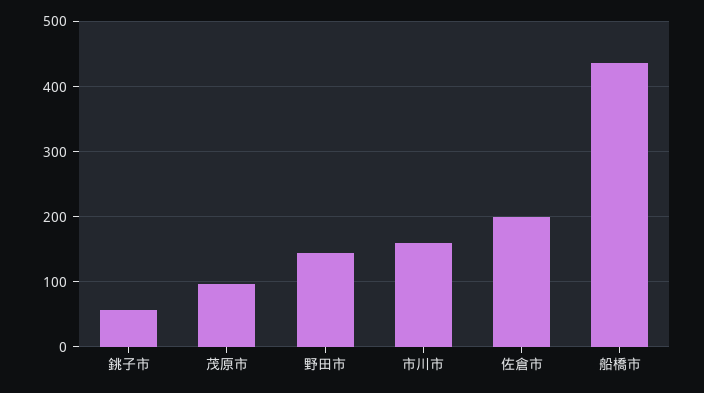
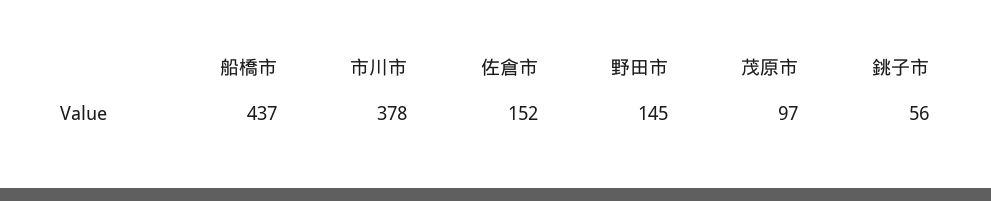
  {
    "銚子市": 56,
    "茂原市": 97,
    "野田市": 145,
-   "市川市": 160,
+   "市川市": 378,
-   "佐倉市": 200,
+   "佐倉市": 152,
    "船橋市": 437
  }

